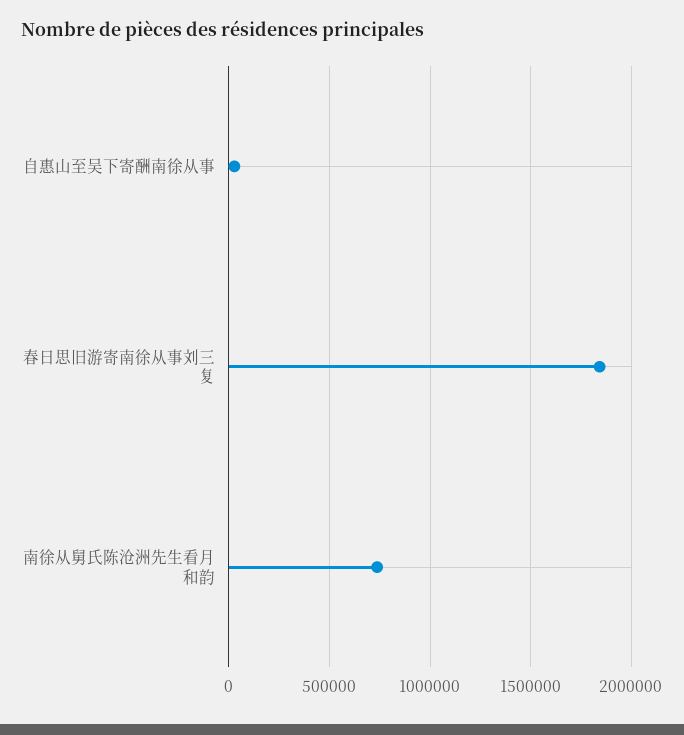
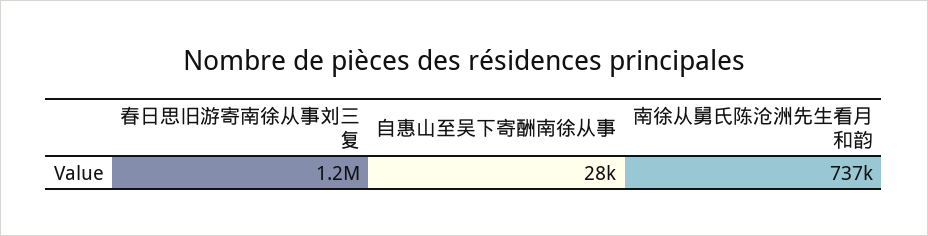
  {
    "自惠山至吴下寄酬南徐从事": 28000,
-   "春日思旧游寄南徐从事刘三复": 1850000,
+   "春日思旧游寄南徐从事刘三复": 1200000,
    "南徐从舅氏陈沧洲先生看月和韵": 737000
  }

